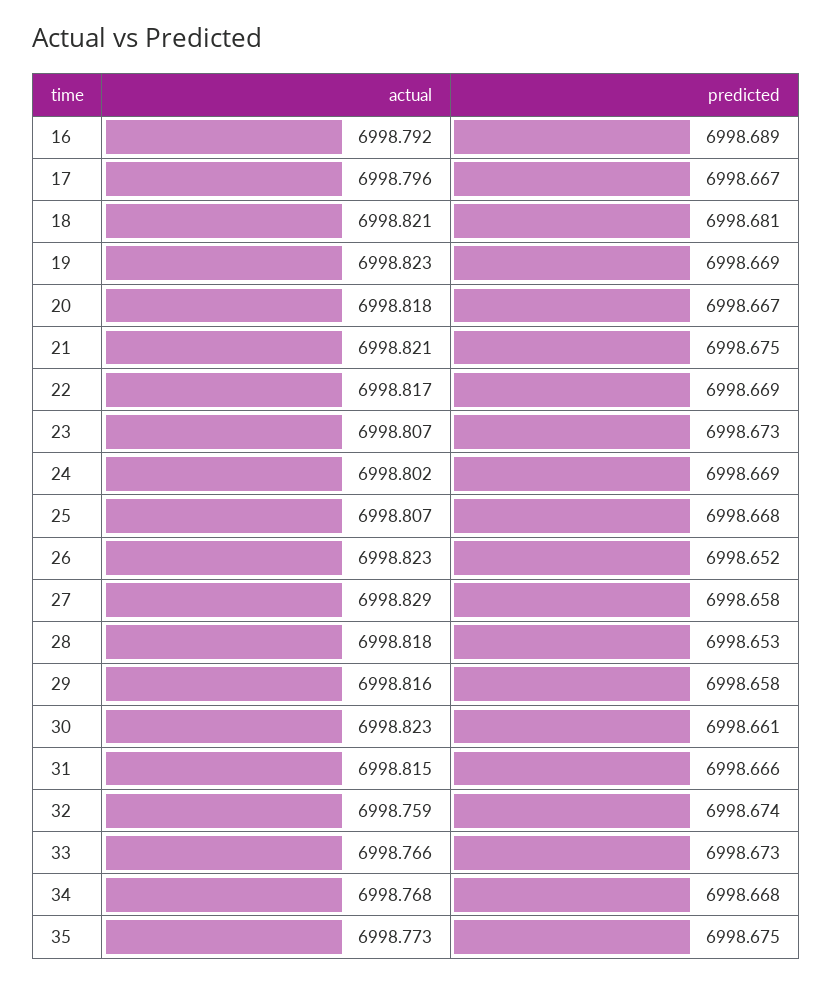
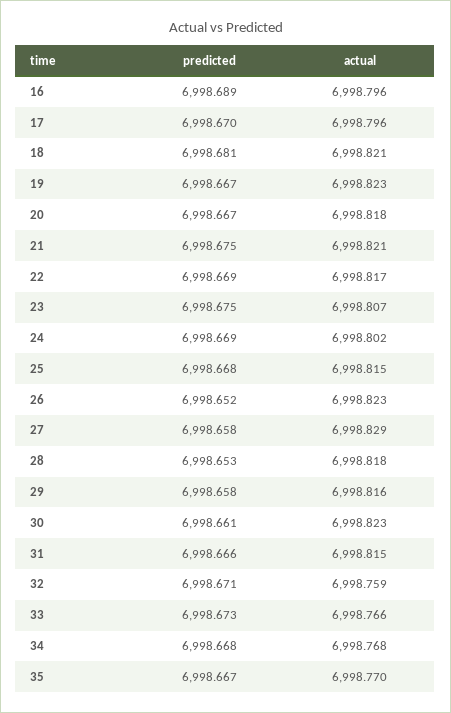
  {
    "actual": {
-     "16": 6998.792,
+     "16": 6998.796,
      "17": 6998.796,
      "18": 6998.821,
      "19": 6998.823,
      "20": 6998.818,
      "21": 6998.821,
      "22": 6998.817,
      "23": 6998.807,
      "24": 6998.802,
-     "25": 6998.807,
+     "25": 6998.815,
      "26": 6998.823,
      "27": 6998.829,
      "28": 6998.818,
      "29": 6998.816,
      "30": 6998.823,
      "31": 6998.815,
      "32": 6998.759,
      "33": 6998.766,
      "34": 6998.768,
-     "35": 6998.773
+     "35": 6998.77
    },
    "predicted": {
      "16": 6998.689,
-     "17": 6998.667,
+     "17": 6998.67,
      "18": 6998.681,
-     "19": 6998.669,
+     "19": 6998.667,
      "20": 6998.667,
      "21": 6998.675,
      "22": 6998.669,
-     "23": 6998.673,
+     "23": 6998.675,
      "24": 6998.669,
      "25": 6998.668,
      "26": 6998.652,
      "27": 6998.658,
      "28": 6998.653,
      "29": 6998.658,
      "30": 6998.661,
      "31": 6998.666,
-     "32": 6998.674,
+     "32": 6998.671,
      "33": 6998.673,
      "34": 6998.668,
-     "35": 6998.675
+     "35": 6998.667
    }
  }

